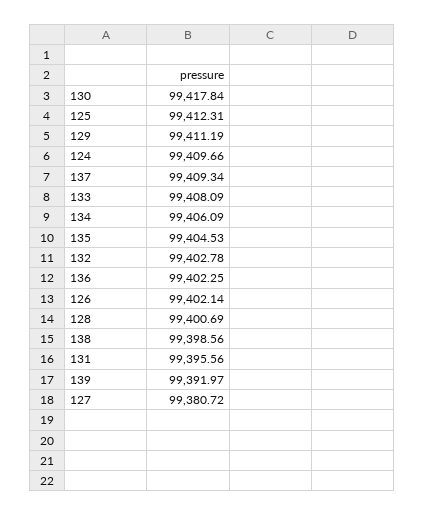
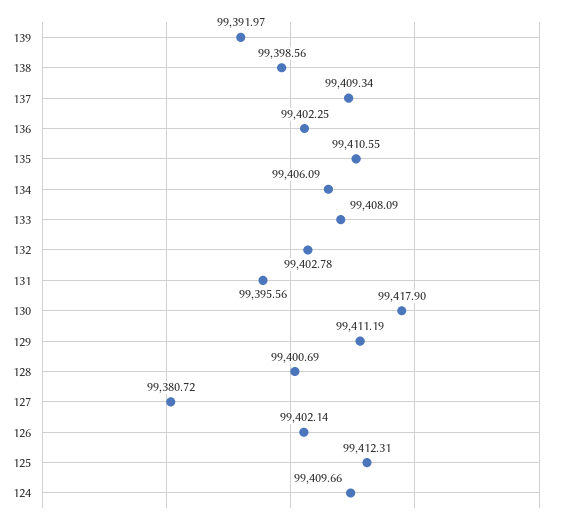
  {
-   "130": 99417.84,
+   "130": 99417.9,
    "125": 99412.31,
    "129": 99411.19,
    "124": 99409.66,
    "137": 99409.34,
    "133": 99408.09,
    "134": 99406.09,
-   "135": 99404.53,
+   "135": 99410.55,
    "132": 99402.78,
    "136": 99402.25,
    "126": 99402.14,
    "128": 99400.69,
    "138": 99398.56,
    "131": 99395.56,
    "139": 99391.97,
    "127": 99380.72
  }

